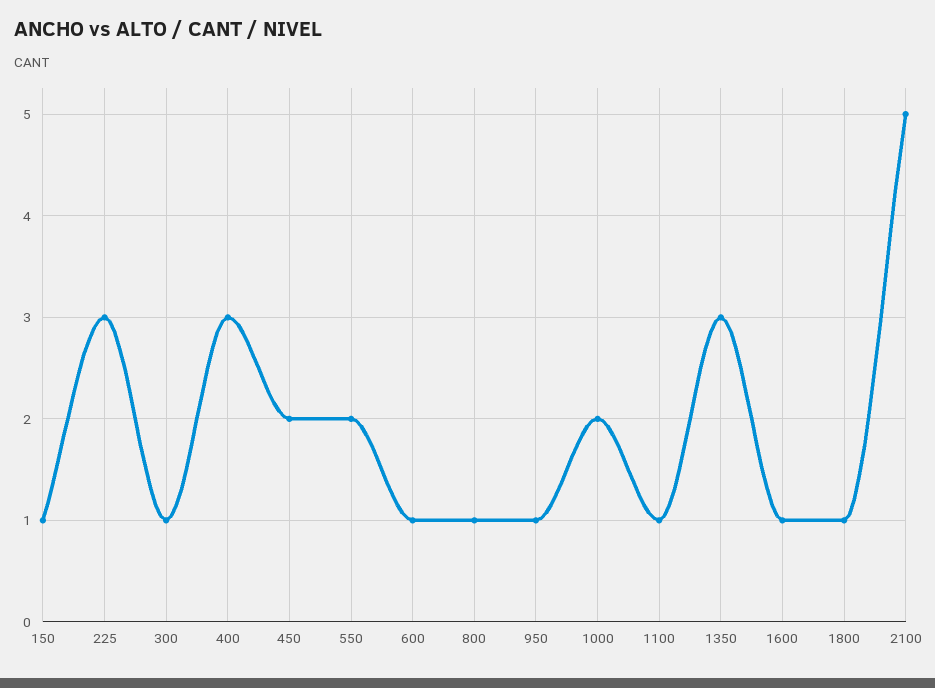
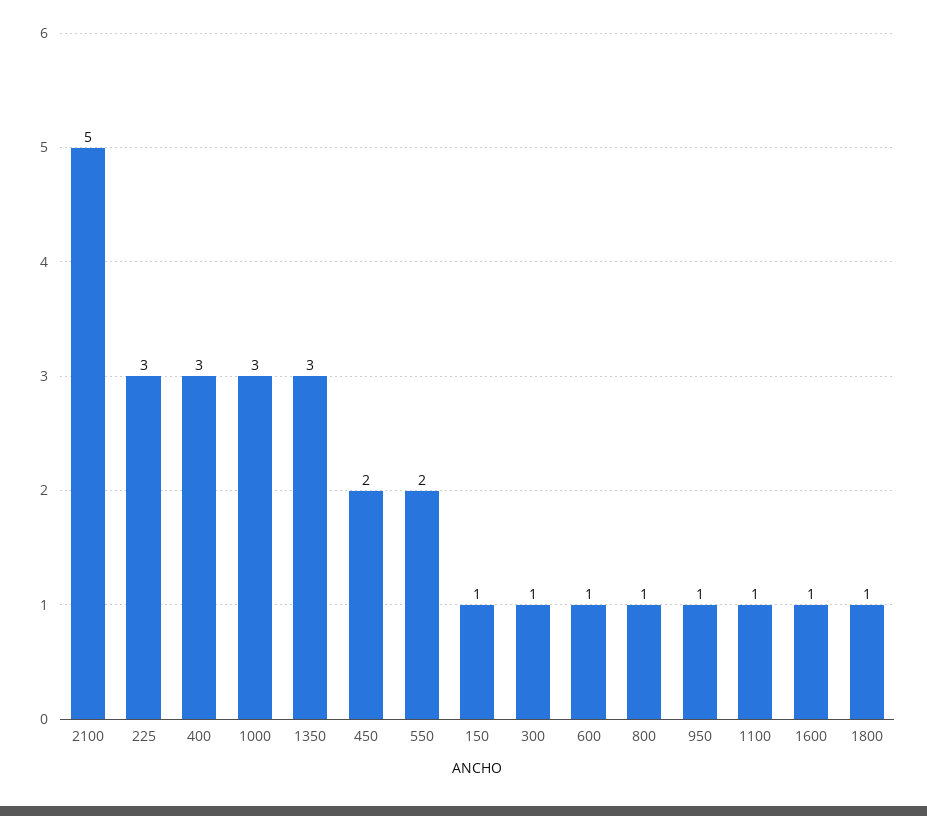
  {
    "150": 1,
    "225": 3,
    "300": 1,
    "400": 3,
    "450": 2,
    "550": 2,
    "600": 1,
    "800": 1,
    "950": 1,
-   "1000": 2,
+   "1000": 3,
    "1100": 1,
    "1350": 3,
    "1600": 1,
    "1800": 1,
    "2100": 5
  }

